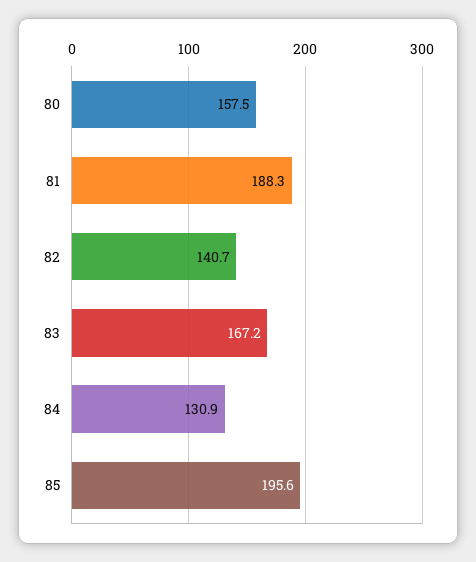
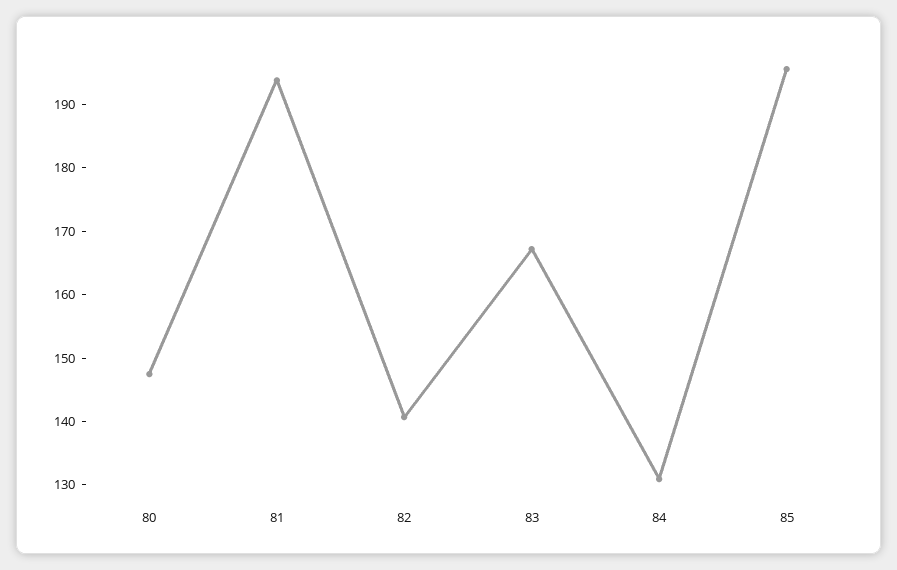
  {
-   "80": 157.5,
+   "80": 148,
-   "81": 188.3,
+   "81": 194,
    "82": 140.7,
    "83": 167.2,
    "84": 130.9,
    "85": 195.6
  }

